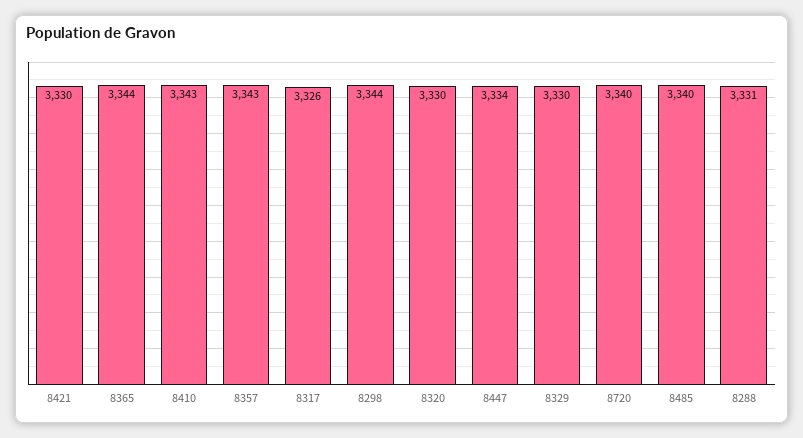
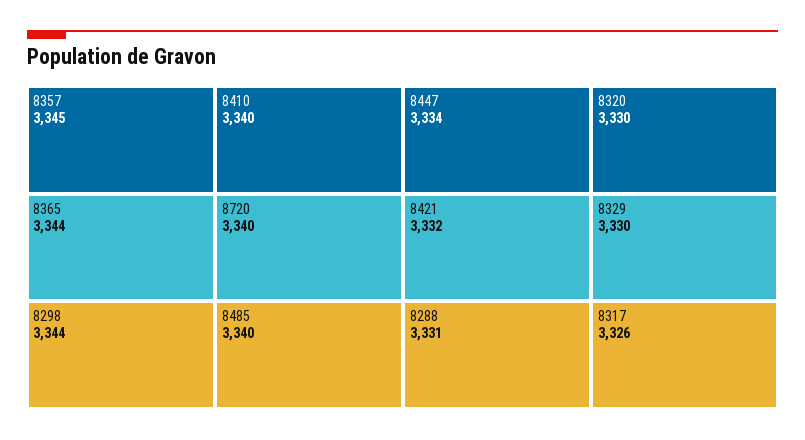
  {
-   "8421": 3330,
+   "8421": 3332,
    "8365": 3344,
-   "8410": 3343,
+   "8410": 3340,
-   "8357": 3343,
+   "8357": 3345,
    "8317": 3326,
    "8298": 3344,
    "8320": 3330,
    "8447": 3334,
    "8329": 3330,
    "8720": 3340,
    "8485": 3340,
    "8288": 3331
  }

